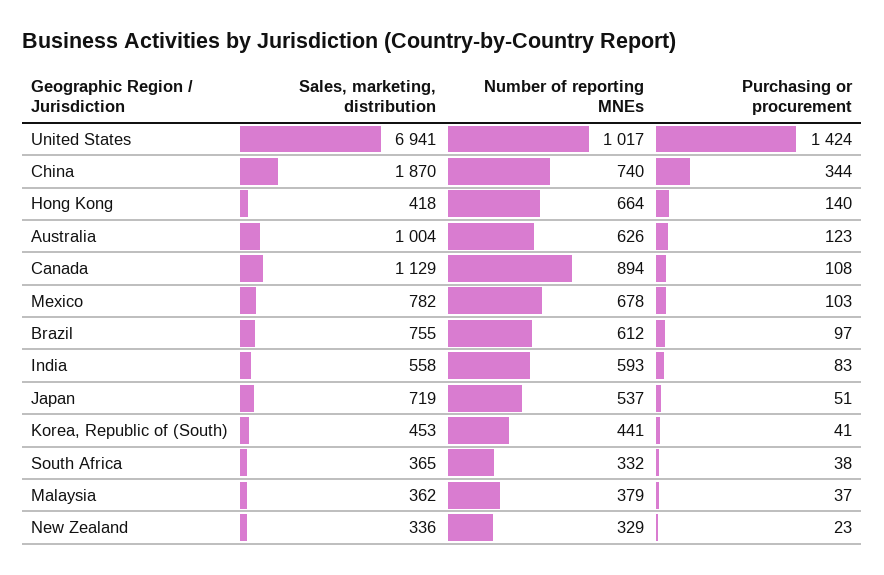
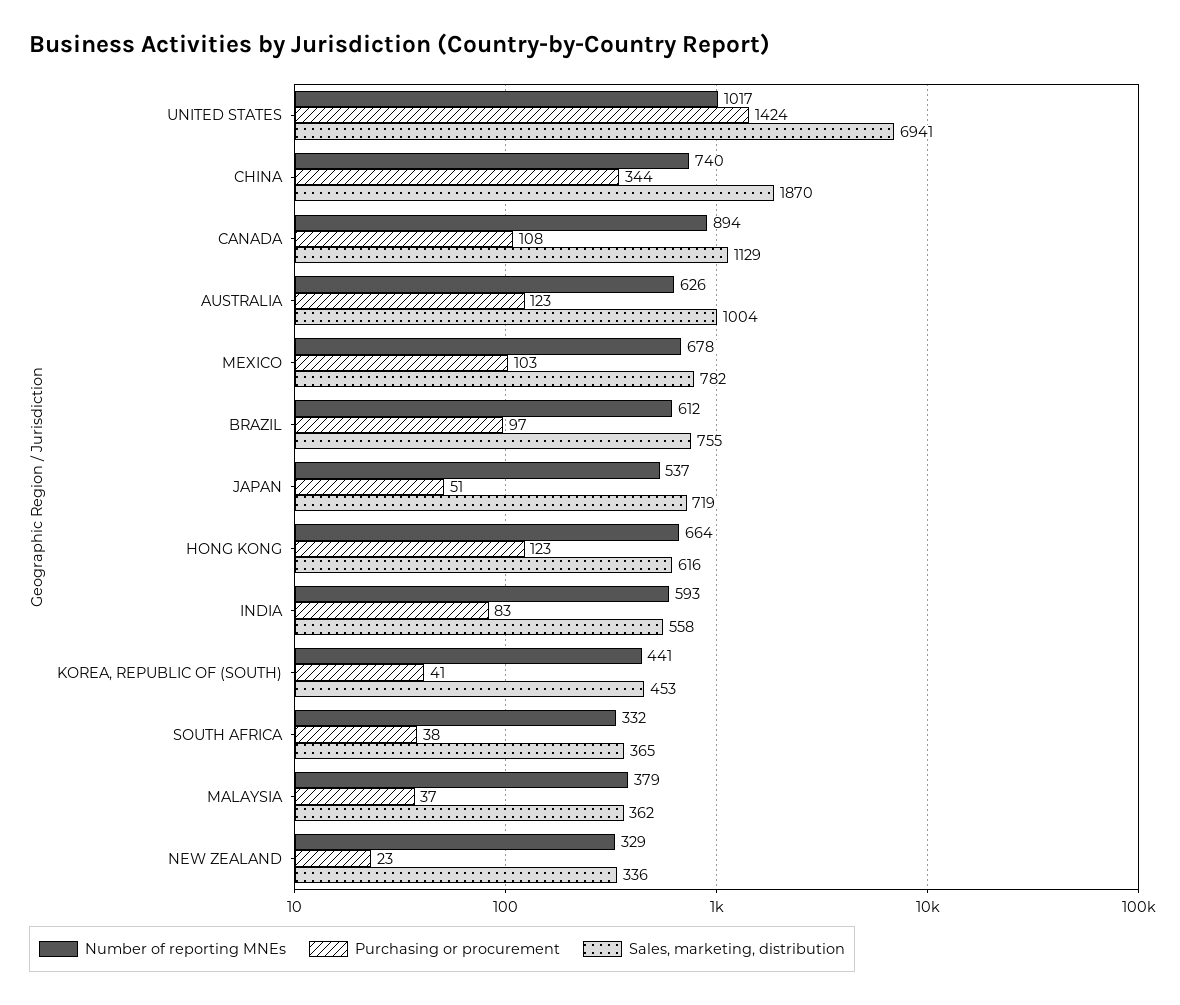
  {
    "Sales, marketing, distribution": {
      "United States": 6941,
      "China": 1870,
-     "Hong Kong": 418,
+     "Hong Kong": 616,
      "Australia": 1004,
      "Canada": 1129,
      "Mexico": 782,
      "Brazil": 755,
      "India": 558,
      "Japan": 719,
      "Korea, Republic of (South)": 453,
      "South Africa": 365,
      "Malaysia": 362,
      "New Zealand": 336
    },
    "Number of reporting MNEs": {
      "United States": 1017,
      "China": 740,
      "Hong Kong": 664,
      "Australia": 626,
      "Canada": 894,
      "Mexico": 678,
      "Brazil": 612,
      "India": 593,
      "Japan": 537,
      "Korea, Republic of (South)": 441,
      "South Africa": 332,
      "Malaysia": 379,
      "New Zealand": 329
    },
    "Purchasing or procurement": {
      "United States": 1424,
      "China": 344,
-     "Hong Kong": 140,
+     "Hong Kong": 123,
      "Australia": 123,
      "Canada": 108,
      "Mexico": 103,
      "Brazil": 97,
      "India": 83,
      "Japan": 51,
      "Korea, Republic of (South)": 41,
      "South Africa": 38,
      "Malaysia": 37,
      "New Zealand": 23
    }
  }

